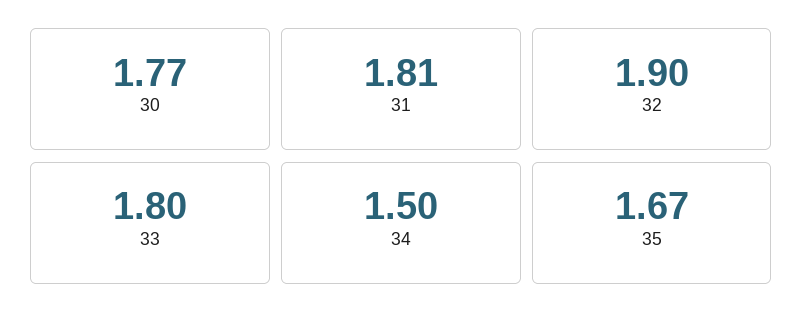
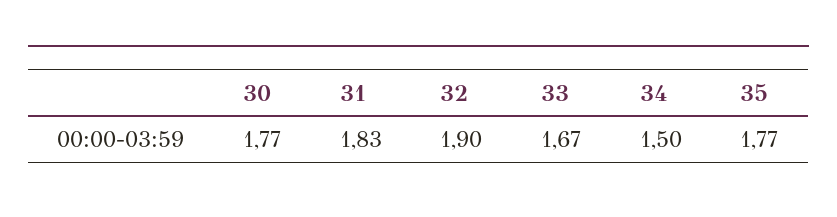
  {
    "30": 1.77,
-   "31": 1.81,
+   "31": 1.83,
    "32": 1.9,
-   "33": 1.8,
+   "33": 1.67,
    "34": 1.5,
-   "35": 1.67
+   "35": 1.77
  }

